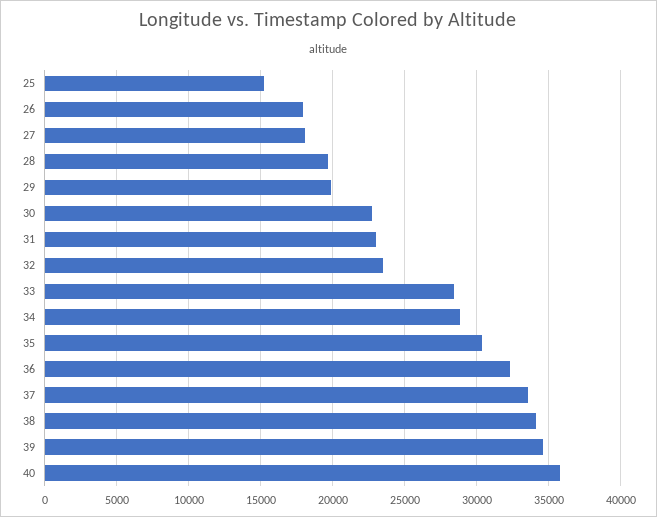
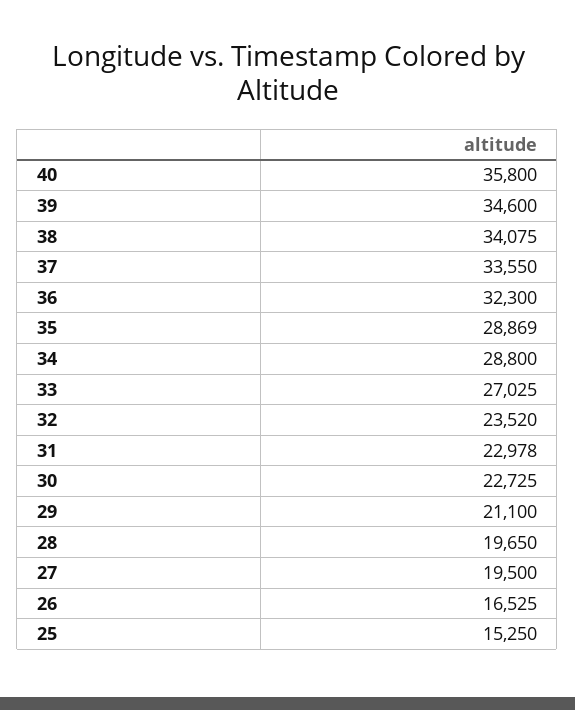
  {
    "25": 15250,
-   "26": 18000,
+   "26": 16525,
-   "27": 18000,
+   "27": 19500,
    "28": 19650,
-   "29": 20000,
+   "29": 21100,
    "30": 22725,
    "31": 22978,
    "32": 23520,
-   "33": 28500,
+   "33": 27025,
    "34": 28800,
-   "35": 30500,
+   "35": 28869,
    "36": 32300,
    "37": 33550,
    "38": 34075,
    "39": 34600,
    "40": 35800
  }

